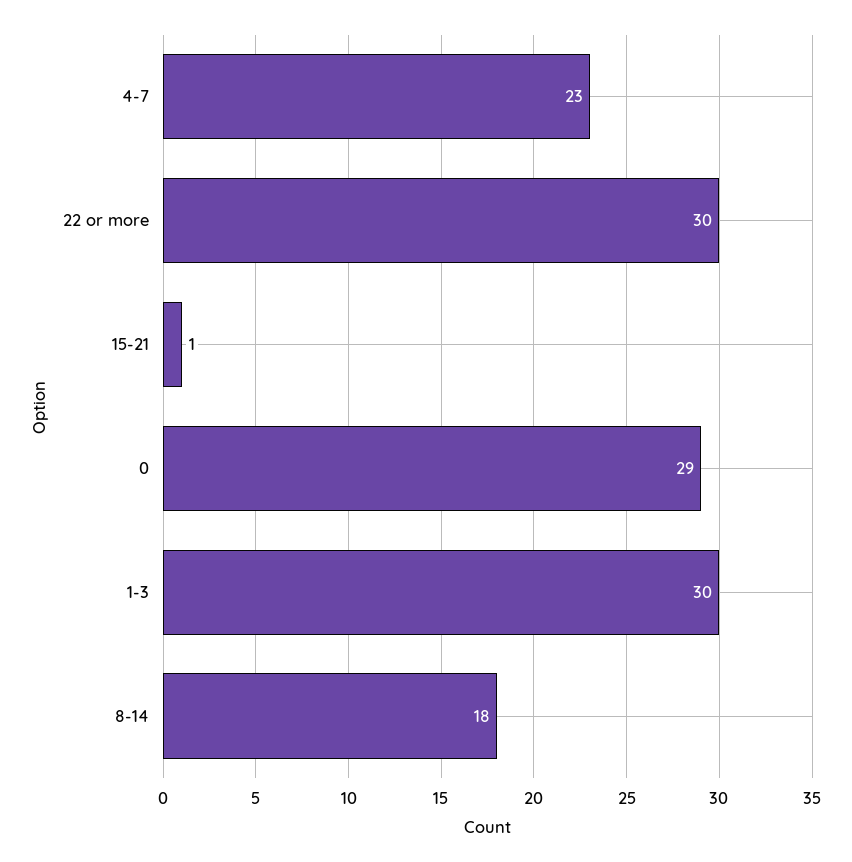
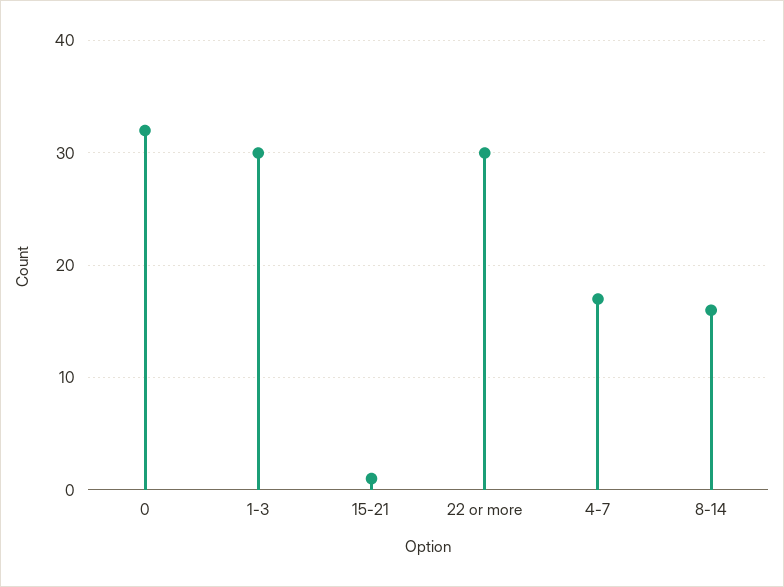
  {
-   "4-7": 23,
+   "4-7": 17,
    "22 or more": 30,
    "15-21": 1,
-   "0": 29,
+   "0": 32,
    "1-3": 30,
-   "8-14": 18
+   "8-14": 16
  }

